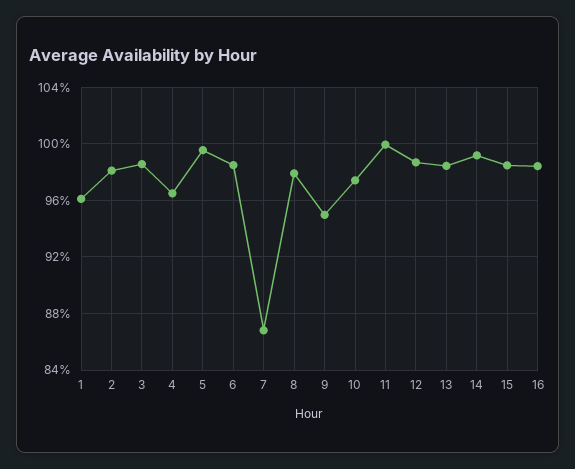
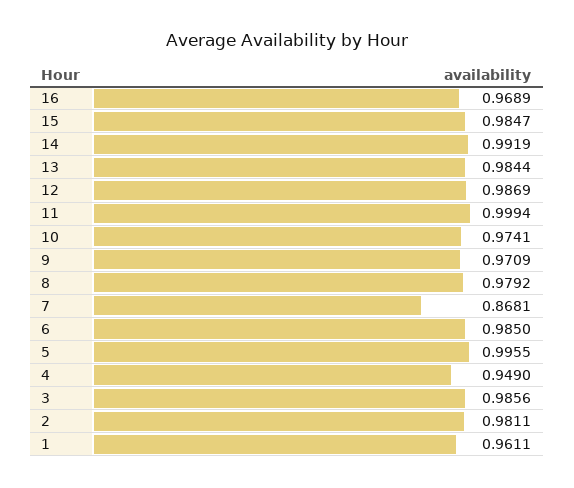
  {
    "1": 0.9611,
    "2": 0.9811,
    "3": 0.9856,
-   "4": 0.965,
+   "4": 0.949,
    "5": 0.9955,
    "6": 0.985,
    "7": 0.8681,
    "8": 0.9792,
-   "9": 0.95,
+   "9": 0.9709,
    "10": 0.9741,
    "11": 0.9994,
    "12": 0.9869,
    "13": 0.9844,
    "14": 0.9919,
    "15": 0.9847,
-   "16": 0.985
+   "16": 0.9689
  }

